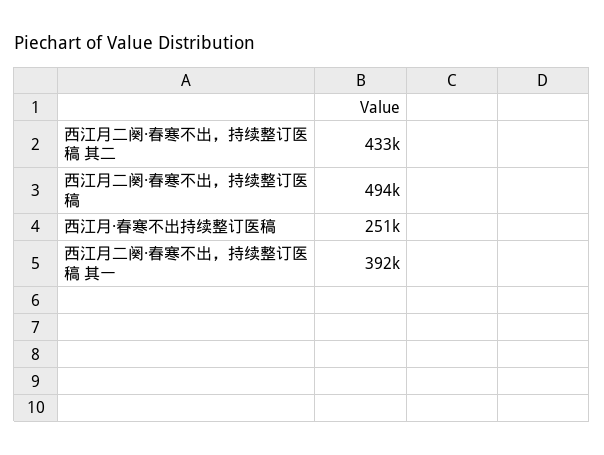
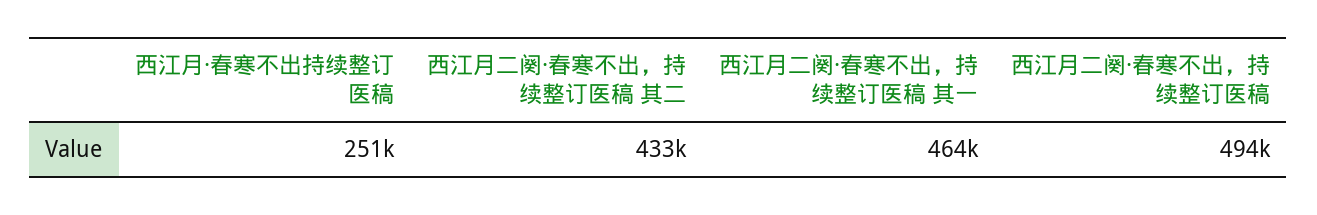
  {
    "西江月二阕·春寒不出，持续整订医稿 其二": 433000,
    "西江月二阕·春寒不出，持续整订医稿": 494000,
    "西江月·春寒不出持续整订医稿": 251000,
-   "西江月二阕·春寒不出，持续整订医稿 其一": 392000
+   "西江月二阕·春寒不出，持续整订医稿 其一": 464000
  }

